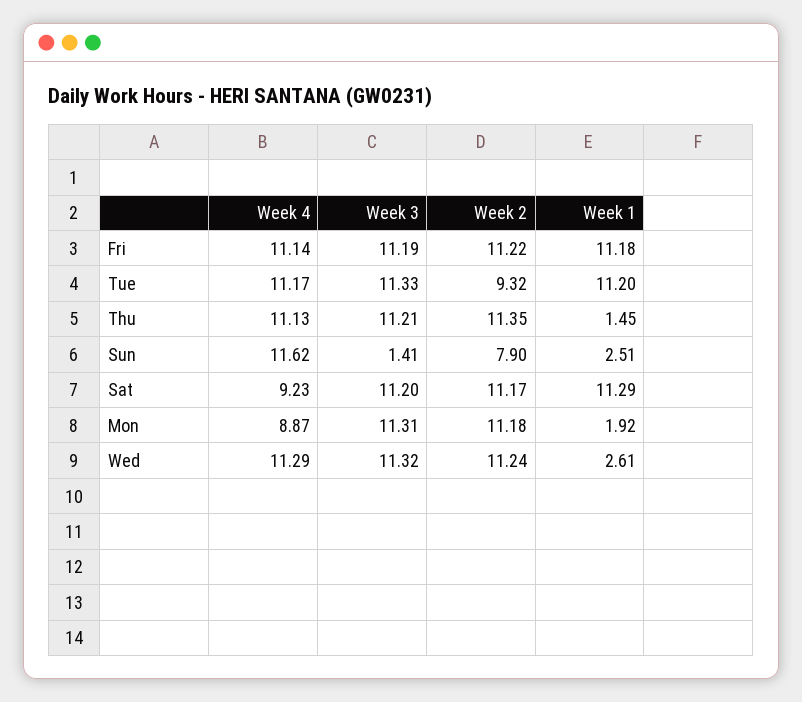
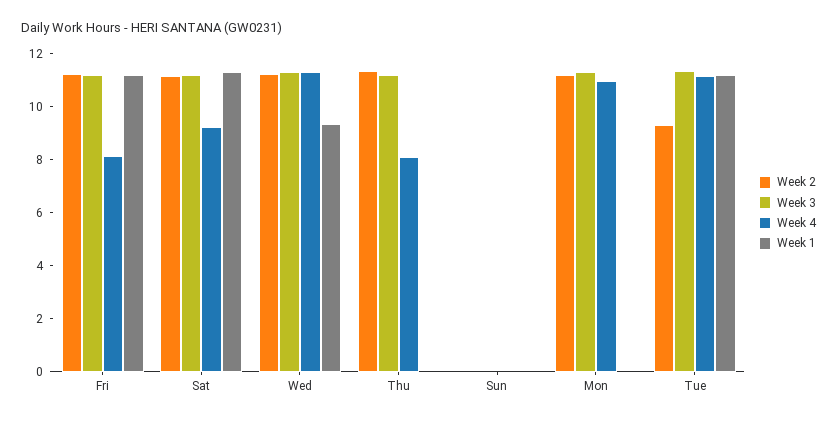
  {
    "Week 4": {
-     "Fri": 11.14,
+     "Fri": 8,
      "Tue": 11.17,
-     "Thu": 11.13,
+     "Thu": 8,
-     "Sun": 11.62,
+     "Sun": 0,
      "Sat": 9.23,
-     "Mon": 8.87,
+     "Mon": 11,
      "Wed": 11.29
    },
    "Week 3": {
      "Fri": 11.19,
      "Tue": 11.33,
      "Thu": 11.21,
-     "Sun": 1.41,
+     "Sun": 0,
      "Sat": 11.2,
      "Mon": 11.31,
      "Wed": 11.32
    },
    "Week 2": {
      "Fri": 11.22,
      "Tue": 9.32,
      "Thu": 11.35,
-     "Sun": 7.9,
+     "Sun": 0,
      "Sat": 11.17,
      "Mon": 11.18,
      "Wed": 11.24
    },
    "Week 1": {
      "Fri": 11.18,
      "Tue": 11.2,
-     "Thu": 1.45,
+     "Thu": 0,
-     "Sun": 2.51,
+     "Sun": 0,
      "Sat": 11.29,
-     "Mon": 1.92,
+     "Mon": 0,
-     "Wed": 2.61
+     "Wed": 9.5
    }
  }

